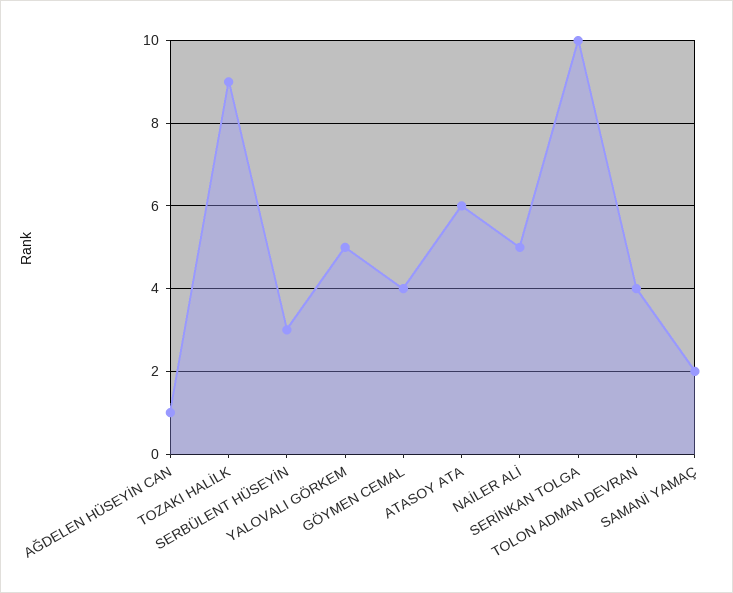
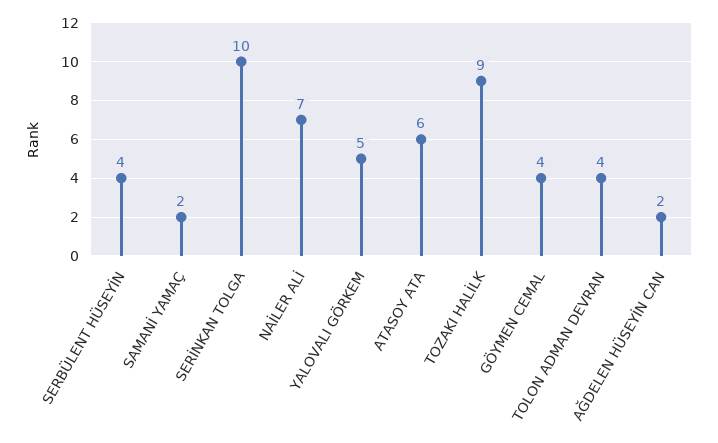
  {
-   "AĞDELEN HÜSEYİN CAN": 1,
+   "AĞDELEN HÜSEYİN CAN": 2,
    "TOZAKI HALİLK": 9,
-   "SERBÜLENT HÜSEYİN": 3,
+   "SERBÜLENT HÜSEYİN": 4,
    "YALOVALI GÖRKEM": 5,
    "GÖYMEN CEMAL": 4,
    "ATASOY ATA": 6,
-   "NAİLER ALİ": 5,
+   "NAİLER ALİ": 7,
    "SERİNKAN TOLGA": 10,
    "TOLON ADMAN DEVRAN": 4,
    "SAMANİ YAMAÇ": 2
  }

